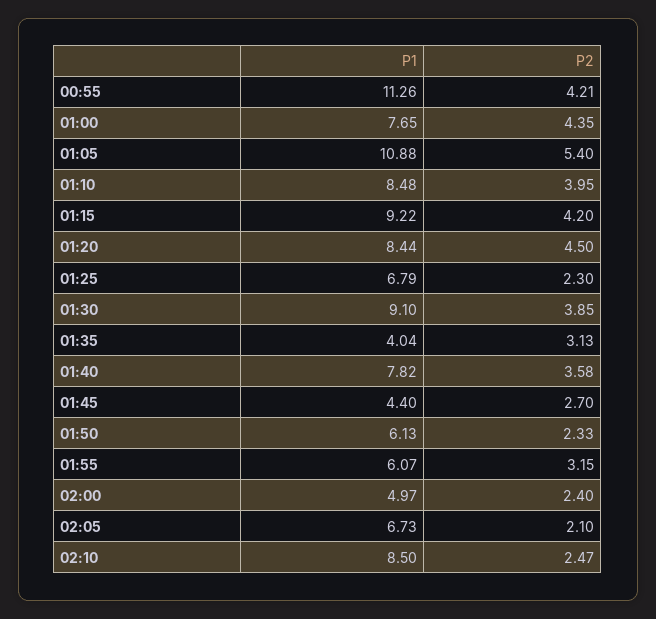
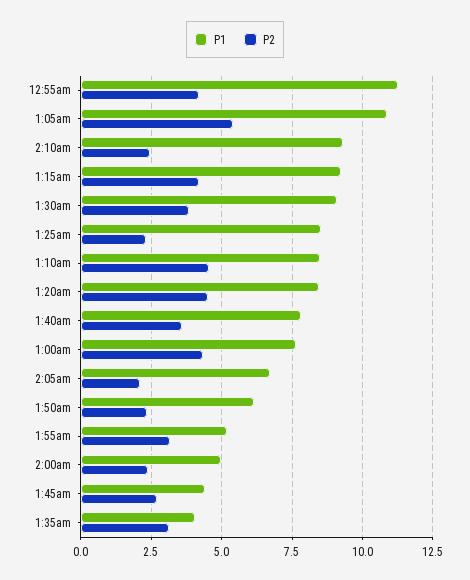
  {
    "P1": {
      "00:55": 11.26,
      "01:00": 7.65,
      "01:05": 10.88,
      "01:10": 8.48,
      "01:15": 9.22,
      "01:20": 8.44,
-     "01:25": 6.79,
+     "01:25": 8.5,
      "01:30": 9.1,
      "01:35": 4.04,
      "01:40": 7.82,
      "01:45": 4.4,
      "01:50": 6.13,
-     "01:55": 6.07,
+     "01:55": 5.25,
      "02:00": 4.97,
      "02:05": 6.73,
-     "02:10": 8.5
+     "02:10": 9.25
    },
    "P2": {
      "00:55": 4.21,
      "01:00": 4.35,
      "01:05": 5.4,
-     "01:10": 3.95,
+     "01:10": 4.5,
      "01:15": 4.2,
      "01:20": 4.5,
      "01:25": 2.3,
      "01:30": 3.85,
      "01:35": 3.13,
      "01:40": 3.58,
      "01:45": 2.7,
      "01:50": 2.33,
      "01:55": 3.15,
      "02:00": 2.4,
      "02:05": 2.1,
      "02:10": 2.47
    }
  }

